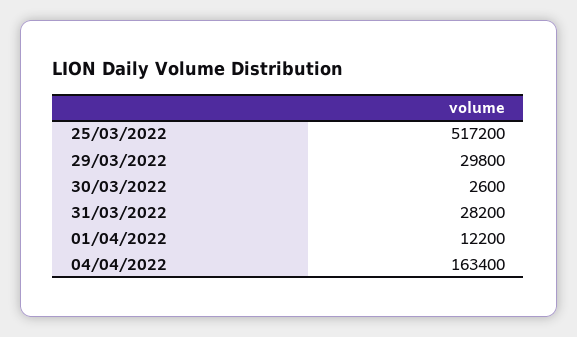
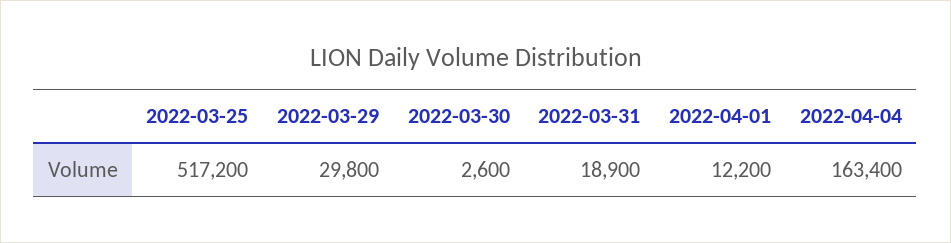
  {
    "25/03/2022": 517200,
    "29/03/2022": 29800,
    "30/03/2022": 2600,
-   "31/03/2022": 28200,
+   "31/03/2022": 18900,
    "01/04/2022": 12200,
    "04/04/2022": 163400
  }

